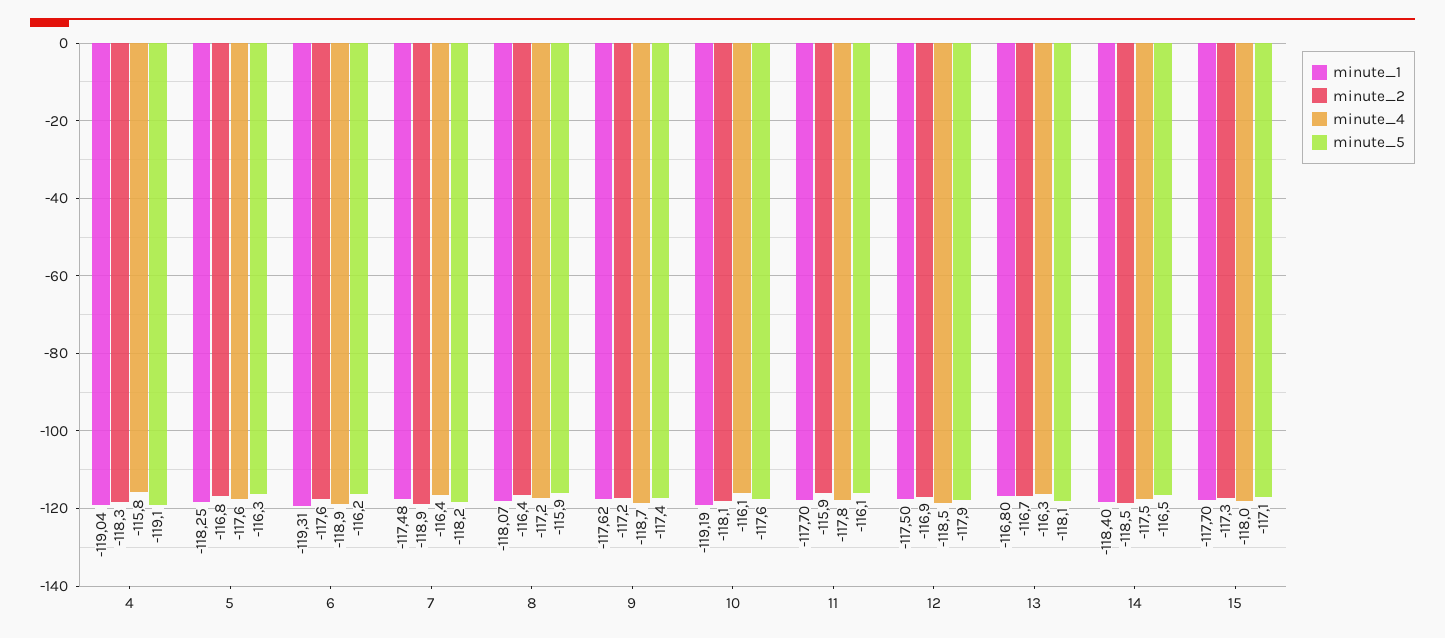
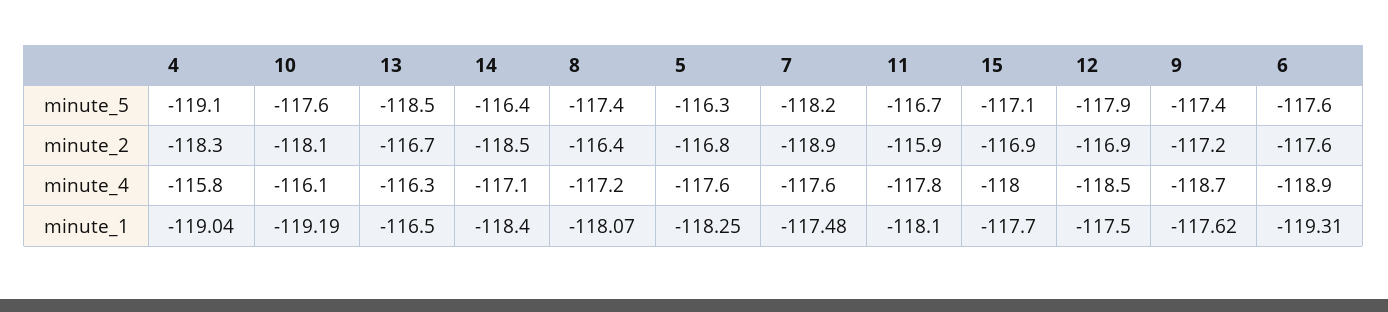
  {
    "minute_1": {
      "4": -119.04,
      "5": -118.25,
      "6": -119.31,
      "7": -117.48,
      "8": -118.07,
      "9": -117.62,
      "10": -119.19,
-     "11": -117.7,
+     "11": -118.1,
      "12": -117.5,
-     "13": -116.8,
+     "13": -116.5,
      "14": -118.4,
      "15": -117.7
    },
    "minute_2": {
      "4": -118.3,
      "5": -116.8,
      "6": -117.6,
      "7": -118.9,
      "8": -116.4,
      "9": -117.2,
      "10": -118.1,
      "11": -115.9,
      "12": -116.9,
      "13": -116.7,
      "14": -118.5,
-     "15": -117.3
+     "15": -116.9
    },
    "minute_4": {
      "4": -115.8,
      "5": -117.6,
      "6": -118.9,
-     "7": -116.4,
+     "7": -117.6,
      "8": -117.2,
      "9": -118.7,
      "10": -116.1,
      "11": -117.8,
      "12": -118.5,
      "13": -116.3,
-     "14": -117.5,
+     "14": -117.1,
      "15": -118
    },
    "minute_5": {
      "4": -119.1,
      "5": -116.3,
-     "6": -116.2,
+     "6": -117.6,
      "7": -118.2,
-     "8": -115.9,
+     "8": -117.4,
      "9": -117.4,
      "10": -117.6,
-     "11": -116.1,
+     "11": -116.7,
      "12": -117.9,
-     "13": -118.1,
+     "13": -118.5,
-     "14": -116.5,
+     "14": -116.4,
      "15": -117.1
    }
  }

